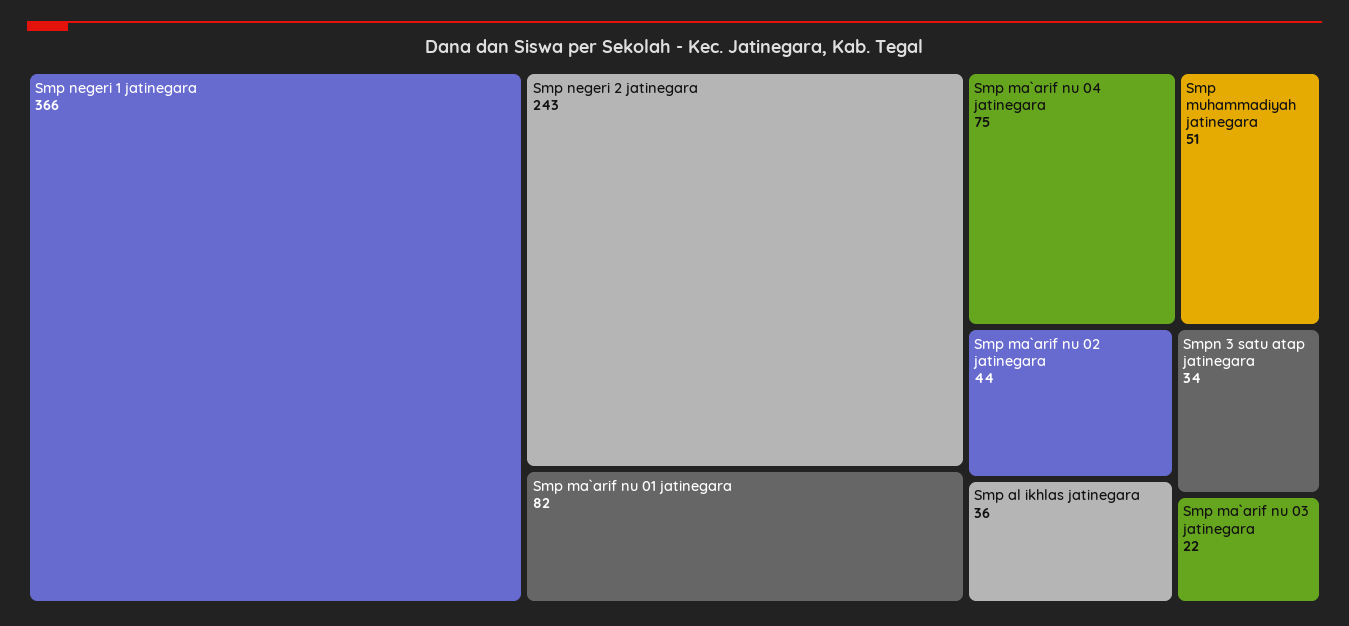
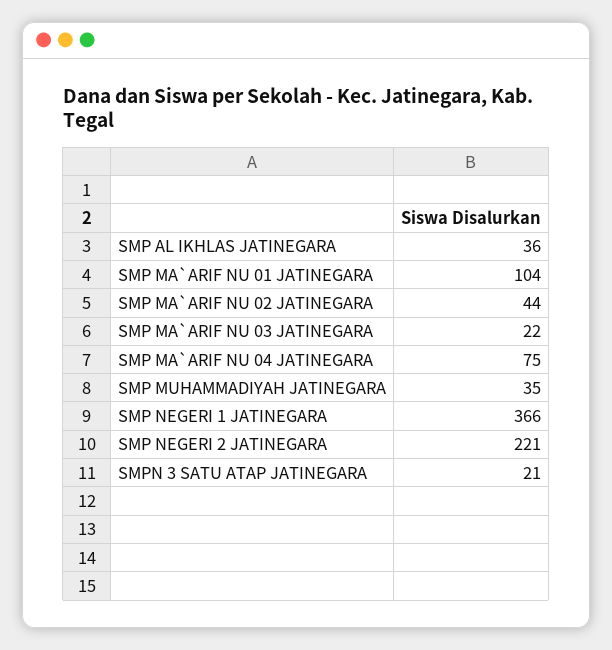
  {
    "Smp negeri 1 jatinegara": 366,
-   "Smp negeri 2 jatinegara": 243,
+   "Smp negeri 2 jatinegara": 221,
-   "Smp ma`arif nu 01 jatinegara": 82,
+   "Smp ma`arif nu 01 jatinegara": 104,
    "Smp ma`arif nu 04 jatinegara": 75,
-   "Smp muhammadiyah jatinegara": 51,
+   "Smp muhammadiyah jatinegara": 35,
    "Smp ma`arif nu 02 jatinegara": 44,
    "Smp al ikhlas jatinegara": 36,
-   "Smpn 3 satu atap jatinegara": 34,
+   "Smpn 3 satu atap jatinegara": 21,
    "Smp ma`arif nu 03 jatinegara": 22
  }

